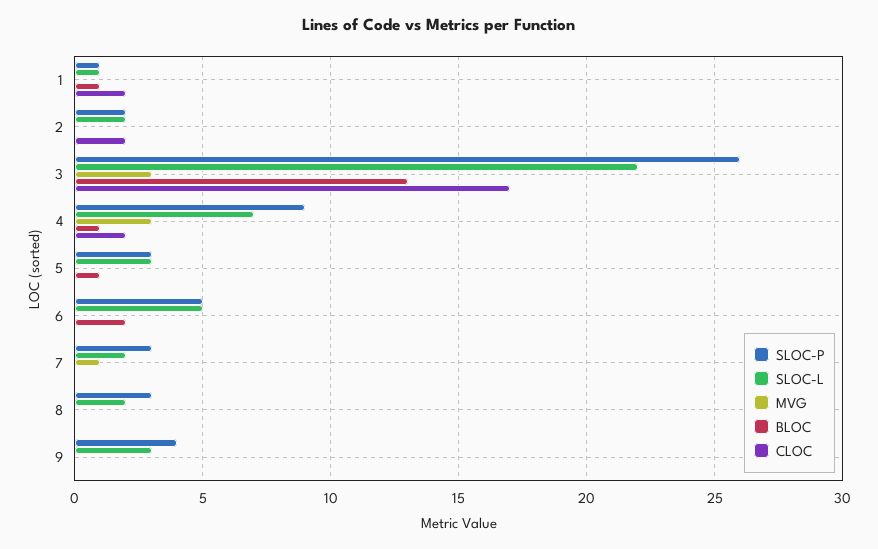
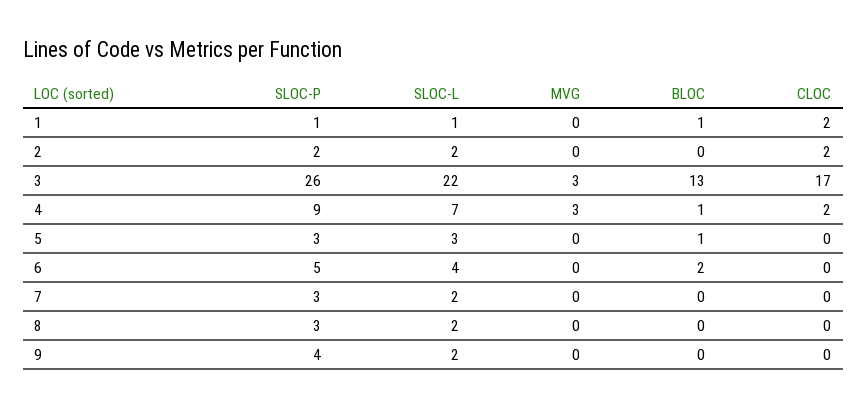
  {
    "SLOC-P": {
      "1": 1,
      "2": 2,
      "3": 26,
      "4": 9,
      "5": 3,
      "6": 5,
      "7": 3,
      "8": 3,
      "9": 4
    },
    "SLOC-L": {
      "1": 1,
      "2": 2,
      "3": 22,
      "4": 7,
      "5": 3,
-     "6": 5,
+     "6": 4,
      "7": 2,
      "8": 2,
-     "9": 3
+     "9": 2
    },
    "MVG": {
      "1": 0,
      "2": 0,
      "3": 3,
      "4": 3,
      "5": 0,
      "6": 0,
-     "7": 1,
+     "7": 0,
      "8": 0,
      "9": 0
    },
    "BLOC": {
      "1": 1,
      "2": 0,
      "3": 13,
      "4": 1,
      "5": 1,
      "6": 2,
      "7": 0,
      "8": 0,
      "9": 0
    },
    "CLOC": {
      "1": 2,
      "2": 2,
      "3": 17,
      "4": 2,
      "5": 0,
      "6": 0,
      "7": 0,
      "8": 0,
      "9": 0
    }
  }

